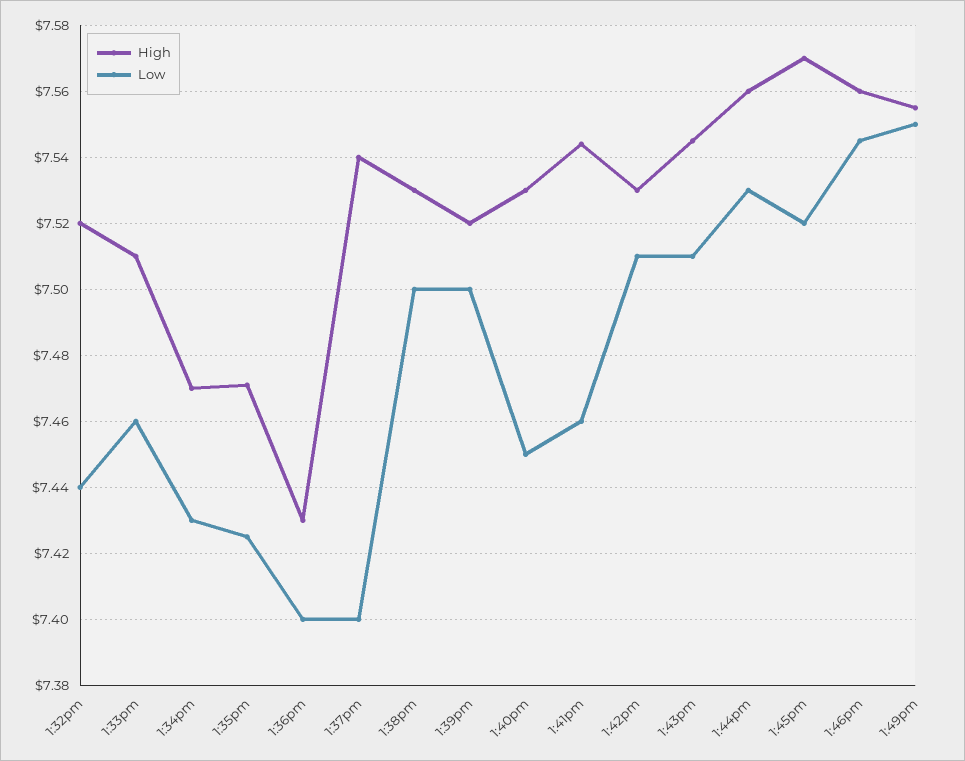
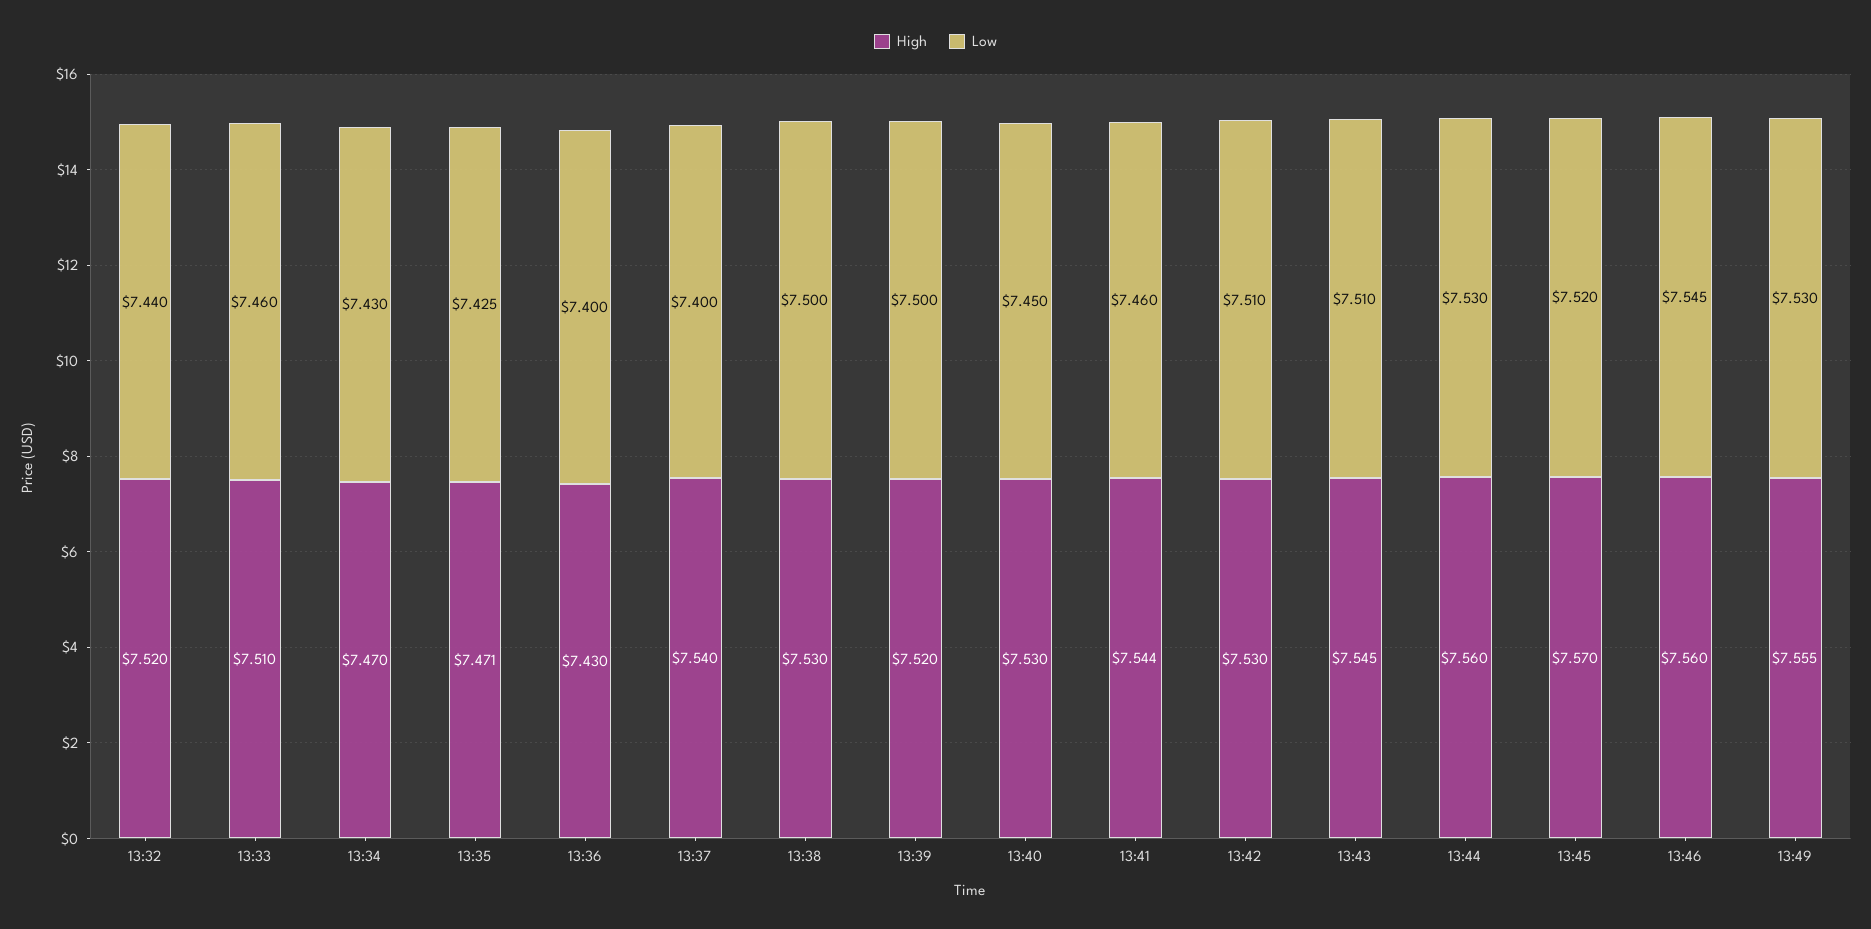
  {
    "High": {
      "1:32pm": 7.52,
      "1:33pm": 7.51,
      "1:34pm": 7.47,
      "1:35pm": 7.471,
      "1:36pm": 7.43,
      "1:37pm": 7.54,
      "1:38pm": 7.53,
      "1:39pm": 7.52,
      "1:40pm": 7.53,
      "1:41pm": 7.544,
      "1:42pm": 7.53,
      "1:43pm": 7.545,
      "1:44pm": 7.56,
      "1:45pm": 7.57,
      "1:46pm": 7.56,
      "1:49pm": 7.555
    },
    "Low": {
      "1:32pm": 7.44,
      "1:33pm": 7.46,
      "1:34pm": 7.43,
      "1:35pm": 7.425,
      "1:36pm": 7.4,
      "1:37pm": 7.4,
      "1:38pm": 7.5,
      "1:39pm": 7.5,
      "1:40pm": 7.45,
      "1:41pm": 7.46,
      "1:42pm": 7.51,
      "1:43pm": 7.51,
      "1:44pm": 7.53,
      "1:45pm": 7.52,
      "1:46pm": 7.545,
-     "1:49pm": 7.55
+     "1:49pm": 7.53
    }
  }

